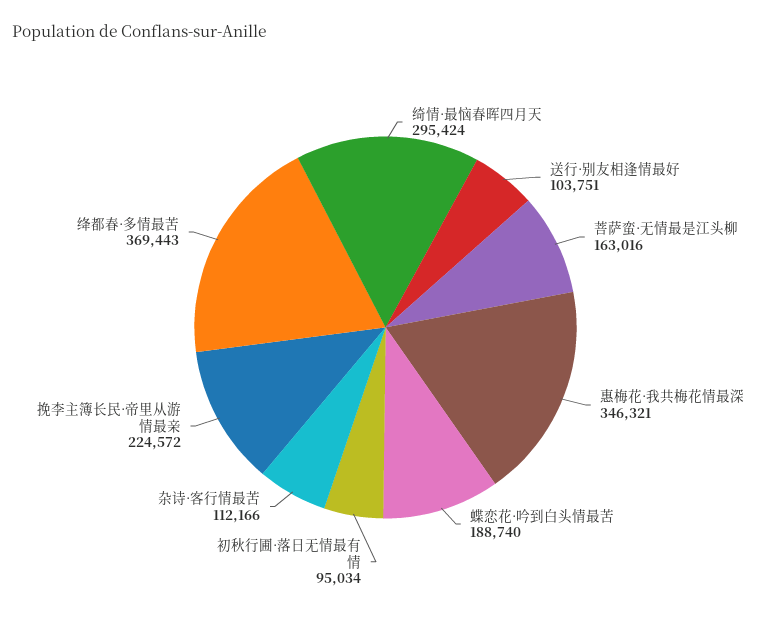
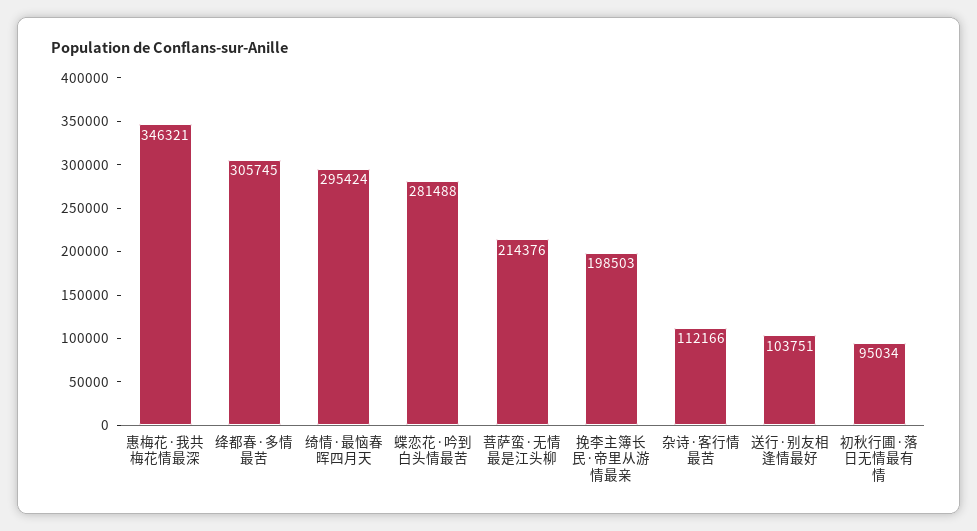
  {
    "绮情·最恼春晖四月天": 295424,
    "送行·别友相逢情最好": 103751,
-   "菩萨蛮·无情最是江头柳": 163016,
+   "菩萨蛮·无情最是江头柳": 214376,
    "惠梅花·我共梅花情最深": 346321,
-   "蝶恋花·吟到白头情最苦": 188740,
+   "蝶恋花·吟到白头情最苦": 281488,
    "初秋行圃·落日无情最有情": 95034,
    "杂诗·客行情最苦": 112166,
-   "挽李主簿长民·帝里从游情最亲": 224572,
+   "挽李主簿长民·帝里从游情最亲": 198503,
-   "绛都春·多情最苦": 369443
+   "绛都春·多情最苦": 305745
  }

